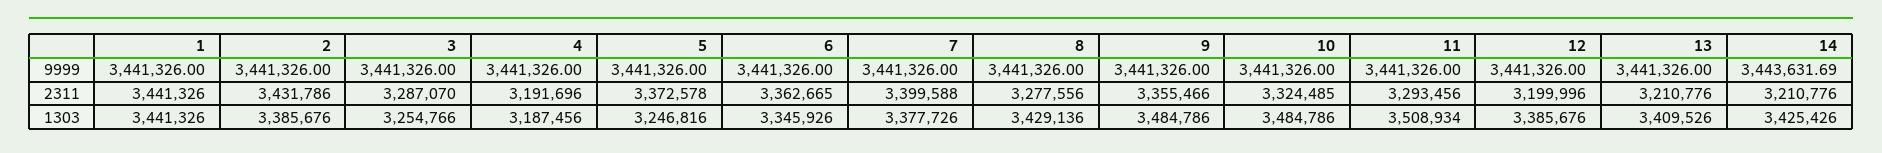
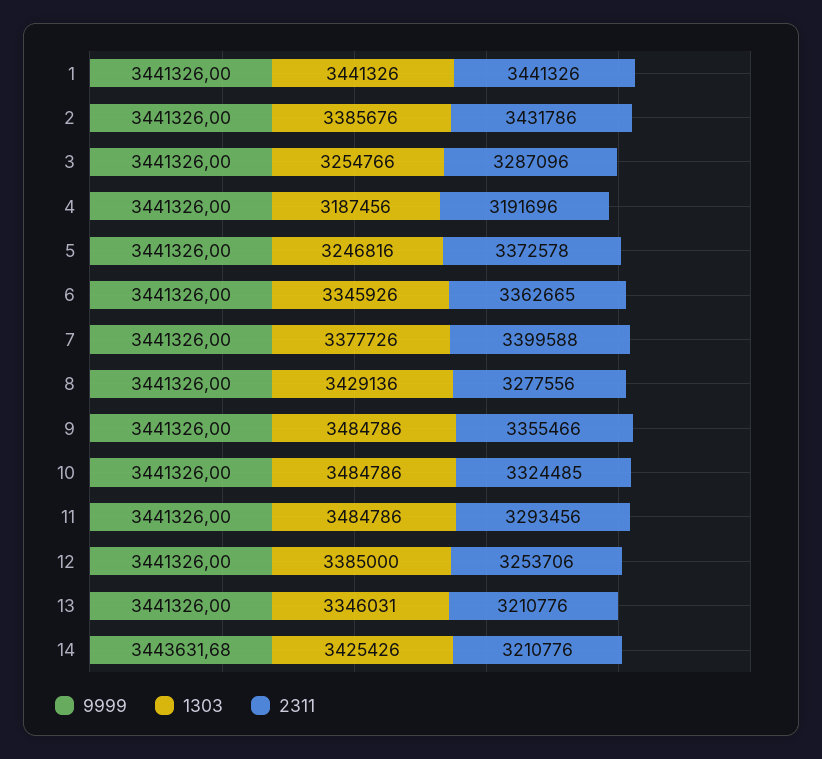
  {
    "9999": {
      "1": 3441326,
      "2": 3441326,
      "3": 3441326,
      "4": 3441326,
      "5": 3441326,
      "6": 3441326,
      "7": 3441326,
      "8": 3441326,
      "9": 3441326,
      "10": 3441326,
      "11": 3441326,
      "12": 3441326,
      "13": 3441326,
-     "14": 3443631.69
+     "14": 3443631.68
    },
    "2311": {
      "1": 3441326,
      "2": 3431786,
-     "3": 3287070,
+     "3": 3287096,
      "4": 3191696,
      "5": 3372578,
      "6": 3362665,
      "7": 3399588,
      "8": 3277556,
      "9": 3355466,
      "10": 3324485,
      "11": 3293456,
-     "12": 3199996,
+     "12": 3253706,
      "13": 3210776,
      "14": 3210776
    },
    "1303": {
      "1": 3441326,
      "2": 3385676,
      "3": 3254766,
      "4": 3187456,
      "5": 3246816,
      "6": 3345926,
      "7": 3377726,
      "8": 3429136,
      "9": 3484786,
      "10": 3484786,
-     "11": 3508934,
+     "11": 3484786,
-     "12": 3385676,
+     "12": 3385000,
-     "13": 3409526,
+     "13": 3346031,
      "14": 3425426
    }
  }

